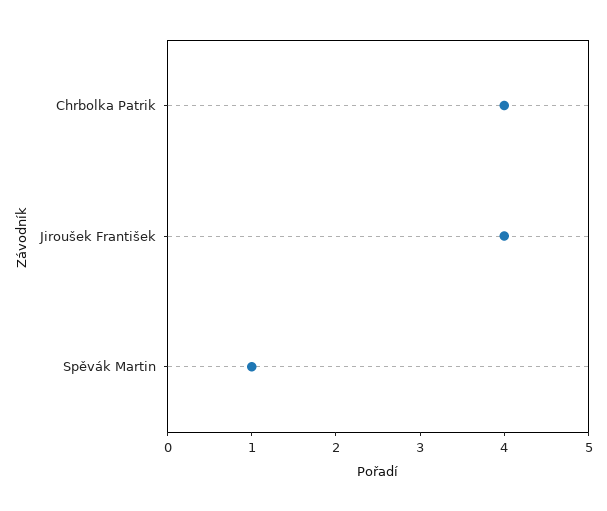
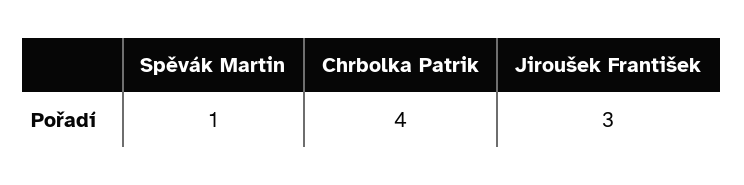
  {
    "Chrbolka Patrik": 4,
-   "Jiroušek František": 4,
+   "Jiroušek František": 3,
    "Spěvák Martin": 1
  }

